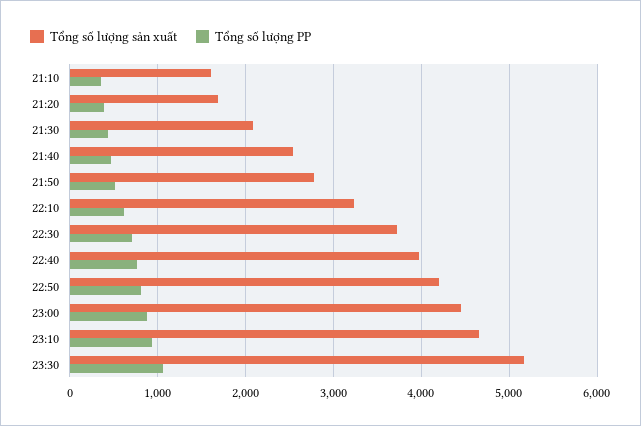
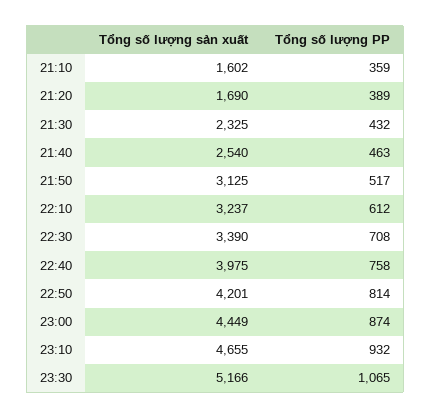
  {
    "Tổng số lượng sản xuất": {
      "21:10": 1602,
      "21:20": 1690,
-     "21:30": 2100,
+     "21:30": 2325,
      "21:40": 2540,
-     "21:50": 2800,
+     "21:50": 3125,
      "22:10": 3237,
-     "22:30": 3700,
+     "22:30": 3390,
      "22:40": 3975,
      "22:50": 4201,
      "23:00": 4449,
      "23:10": 4655,
      "23:30": 5166
    },
    "Tổng số lượng PP": {
      "21:10": 359,
      "21:20": 389,
      "21:30": 432,
      "21:40": 463,
      "21:50": 517,
      "22:10": 612,
      "22:30": 708,
      "22:40": 758,
      "22:50": 814,
      "23:00": 874,
      "23:10": 932,
      "23:30": 1065
    }
  }

